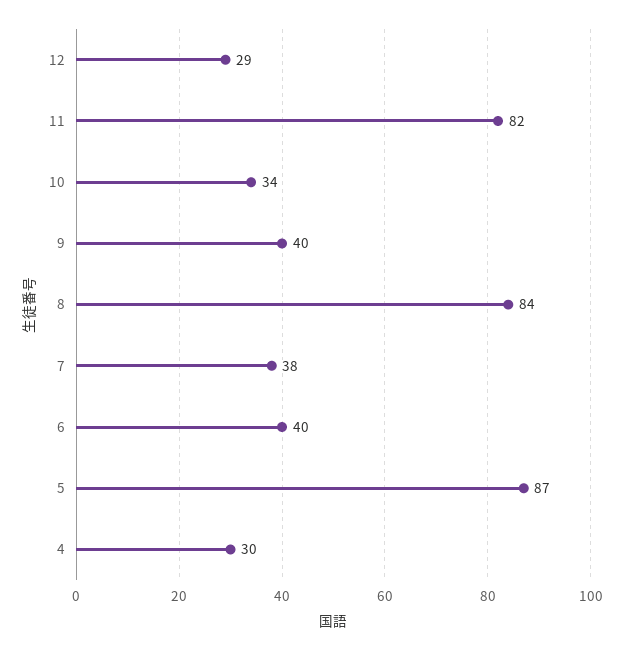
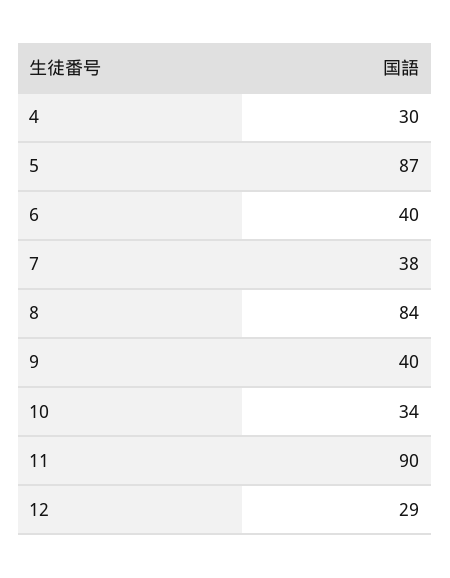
  {
    "12": 29,
-   "11": 82,
+   "11": 90,
    "10": 34,
    "9": 40,
    "8": 84,
    "7": 38,
    "6": 40,
    "5": 87,
    "4": 30
  }

